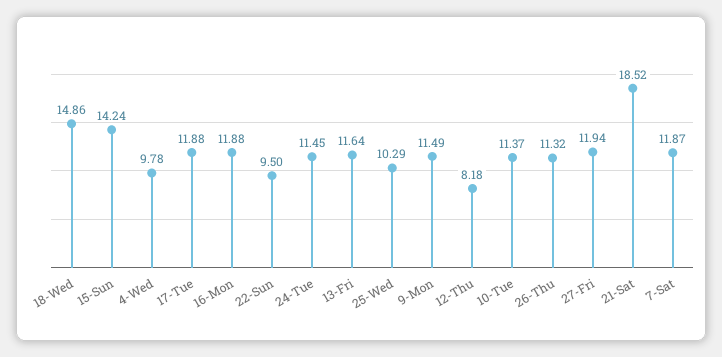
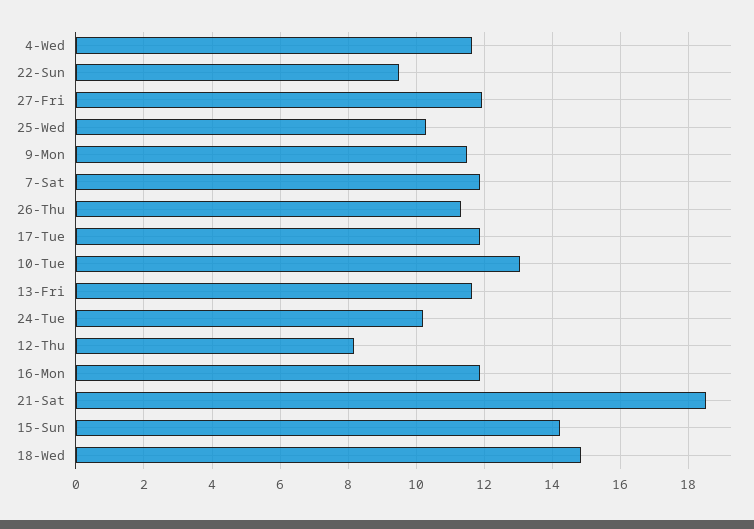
  {
    "18-Wed": 14.86,
    "15-Sun": 14.24,
-   "4-Wed": 9.78,
+   "4-Wed": 11.6,
    "17-Tue": 11.88,
    "16-Mon": 11.88,
    "22-Sun": 9.5,
-   "24-Tue": 11.45,
+   "24-Tue": 10.2,
    "13-Fri": 11.64,
    "25-Wed": 10.29,
    "9-Mon": 11.49,
    "12-Thu": 8.18,
-   "10-Tue": 11.37,
+   "10-Tue": 13,
    "26-Thu": 11.32,
    "27-Fri": 11.94,
    "21-Sat": 18.52,
    "7-Sat": 11.87
  }

